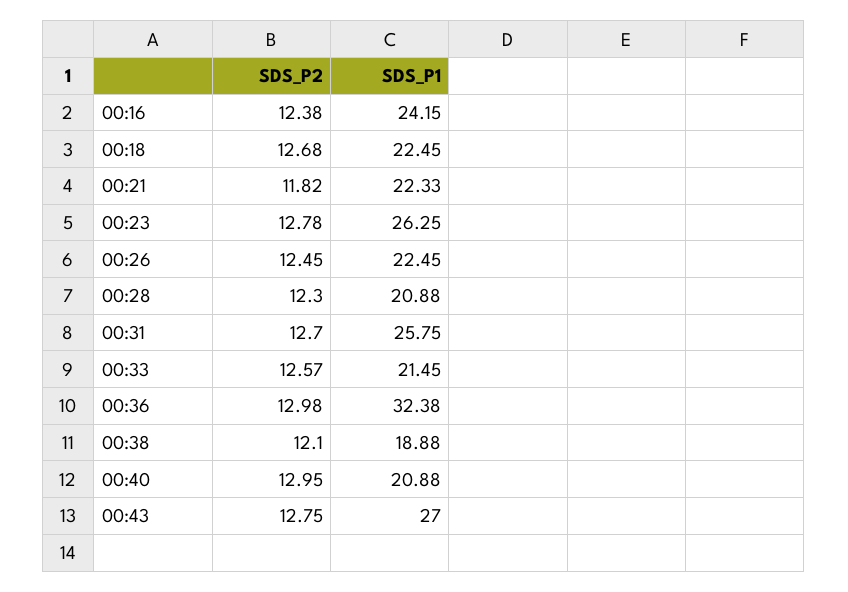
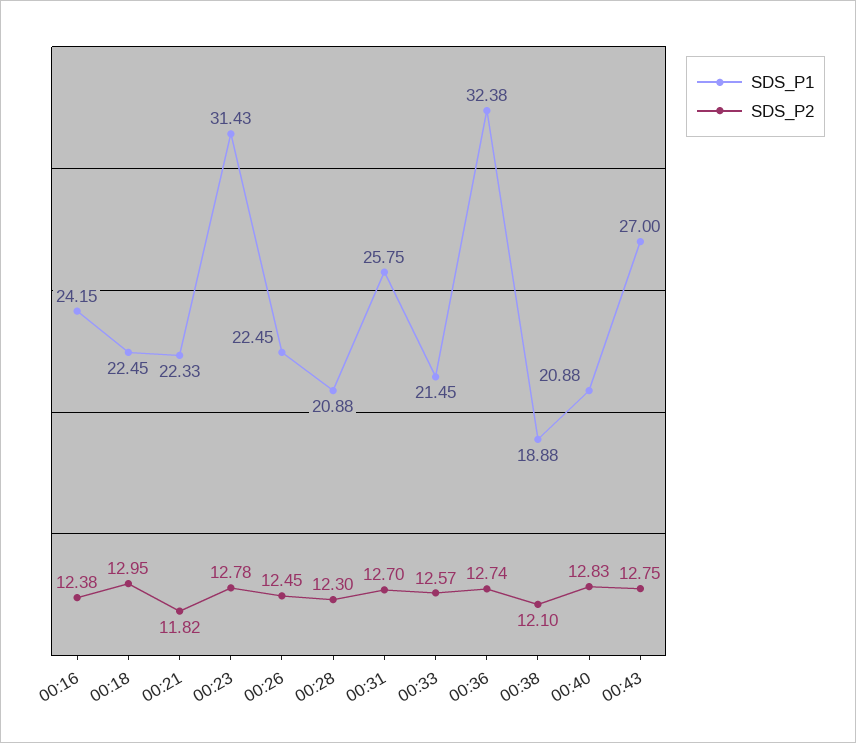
  {
    "SDS_P2": {
      "00:16": 12.38,
-     "00:18": 12.68,
+     "00:18": 12.95,
      "00:21": 11.82,
      "00:23": 12.78,
      "00:26": 12.45,
      "00:28": 12.3,
      "00:31": 12.7,
      "00:33": 12.57,
-     "00:36": 12.98,
+     "00:36": 12.74,
      "00:38": 12.1,
-     "00:40": 12.95,
+     "00:40": 12.83,
      "00:43": 12.75
    },
    "SDS_P1": {
      "00:16": 24.15,
      "00:18": 22.45,
      "00:21": 22.33,
-     "00:23": 26.25,
+     "00:23": 31.43,
      "00:26": 22.45,
      "00:28": 20.88,
      "00:31": 25.75,
      "00:33": 21.45,
      "00:36": 32.38,
      "00:38": 18.88,
      "00:40": 20.88,
      "00:43": 27
    }
  }

